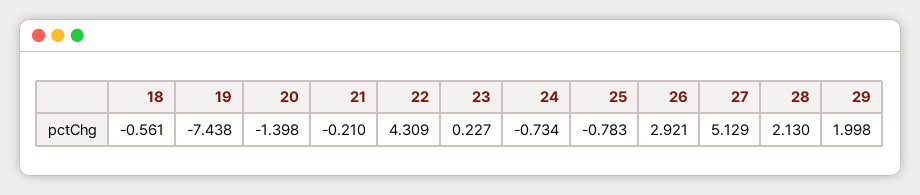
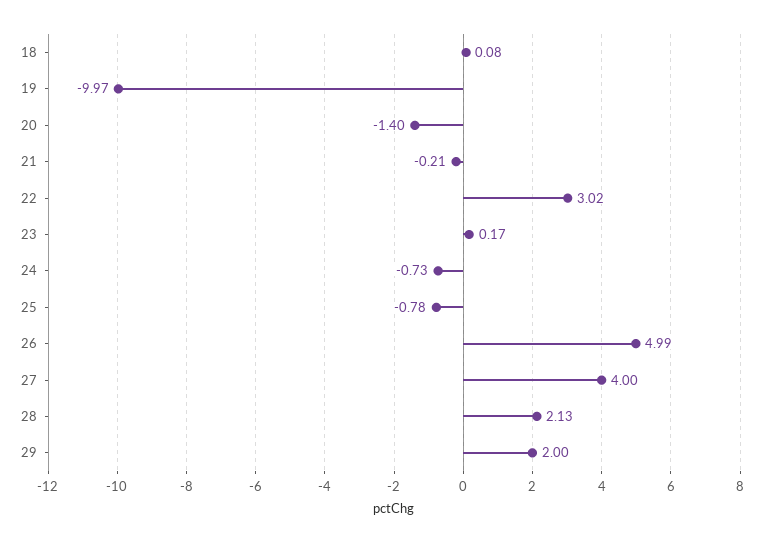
  {
-   "18": -0.561,
+   "18": 0.08,
-   "19": -7.438,
+   "19": -9.97,
    "20": -1.398,
    "21": -0.21,
-   "22": 4.309,
+   "22": 3.02,
-   "23": 0.227,
+   "23": 0.17,
    "24": -0.734,
    "25": -0.783,
-   "26": 2.921,
+   "26": 4.99,
-   "27": 5.129,
+   "27": 4,
    "28": 2.13,
    "29": 1.998
  }

